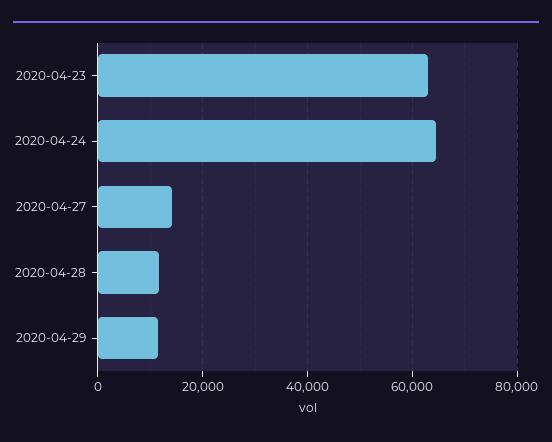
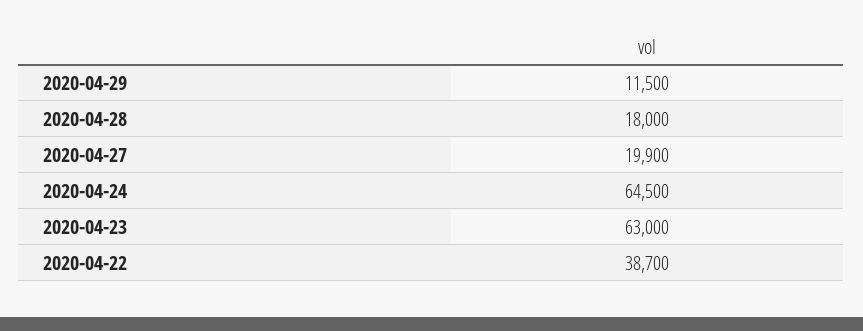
  {
    "2020-04-23": 63000,
    "2020-04-24": 64500,
-   "2020-04-27": 14000,
+   "2020-04-27": 19900,
-   "2020-04-28": 12000,
+   "2020-04-28": 18000,
-   "2020-04-29": 11500
+   "2020-04-29": 11500,
+   "2020-04-22": 38700
  }

